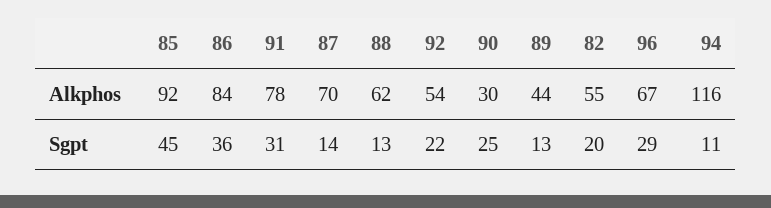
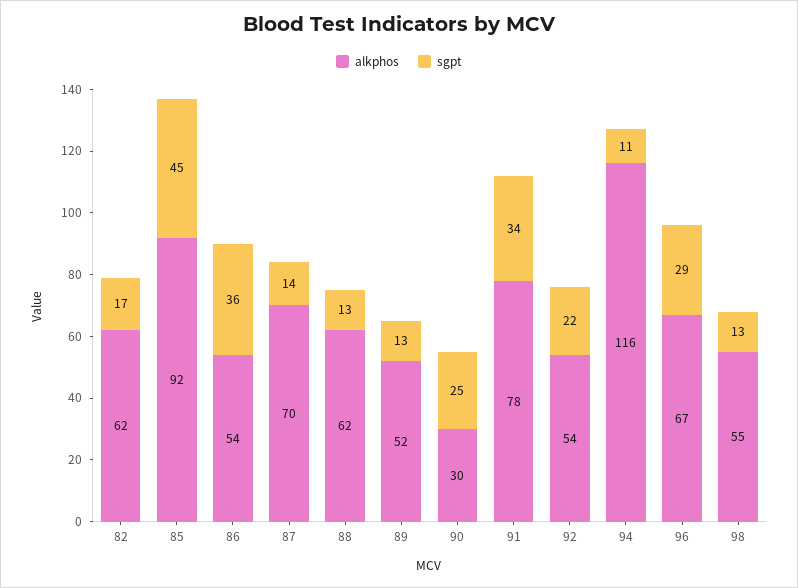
  {
    "Alkphos": {
      "85": 92,
-     "86": 84,
+     "86": 54,
      "91": 78,
      "87": 70,
      "88": 62,
      "92": 54,
      "90": 30,
-     "89": 44,
+     "89": 52,
-     "82": 55,
+     "82": 62,
      "96": 67,
-     "94": 116
+     "94": 116,
+     "98": 55
    },
    "Sgpt": {
      "85": 45,
      "86": 36,
-     "91": 31,
+     "91": 34,
      "87": 14,
      "88": 13,
      "92": 22,
      "90": 25,
      "89": 13,
-     "82": 20,
+     "82": 17,
      "96": 29,
-     "94": 11
+     "94": 11,
+     "98": 13
    }
  }

